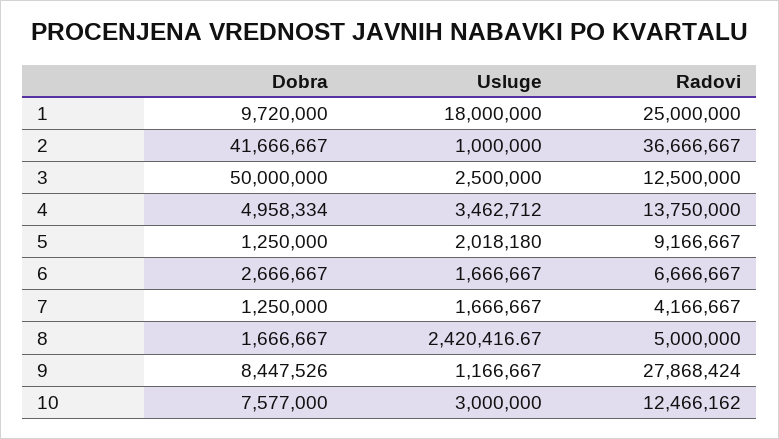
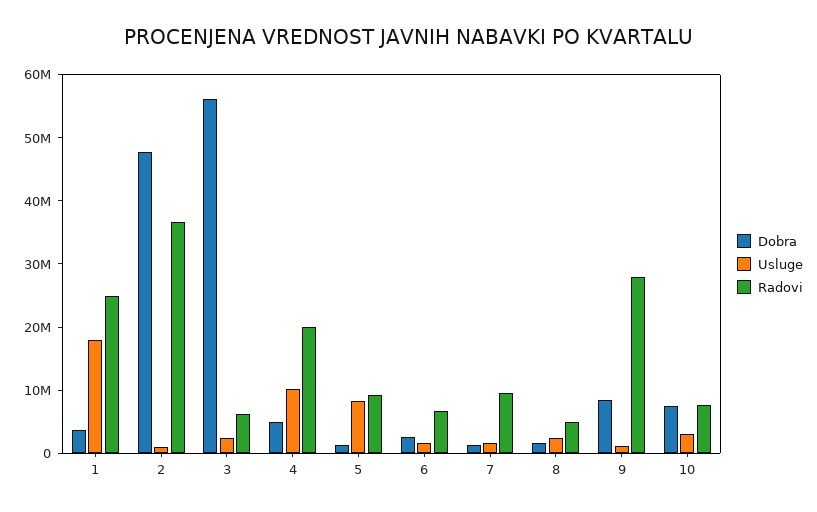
  {
    "Dobra": {
-     "1": 9720000,
+     "1": 4000000,
-     "2": 41666667,
+     "2": 48000000,
-     "3": 50000000,
+     "3": 56000000,
      "4": 4958334,
      "5": 1250000,
      "6": 2666667,
      "7": 1250000,
      "8": 1666667,
      "9": 8447526,
      "10": 7577000
    },
    "Usluge": {
      "1": 18000000,
      "2": 1000000,
      "3": 2500000,
-     "4": 3462712,
+     "4": 10000000,
-     "5": 2018180,
+     "5": 8000000,
      "6": 1666667,
      "7": 1666667,
      "8": 2420416.67,
      "9": 1166667,
      "10": 3000000
    },
    "Radovi": {
      "1": 25000000,
      "2": 36666667,
-     "3": 12500000,
+     "3": 6000000,
-     "4": 13750000,
+     "4": 20000000,
      "5": 9166667,
      "6": 6666667,
-     "7": 4166667,
+     "7": 10000000,
      "8": 5000000,
      "9": 27868424,
-     "10": 12466162
+     "10": 8000000
    }
  }

